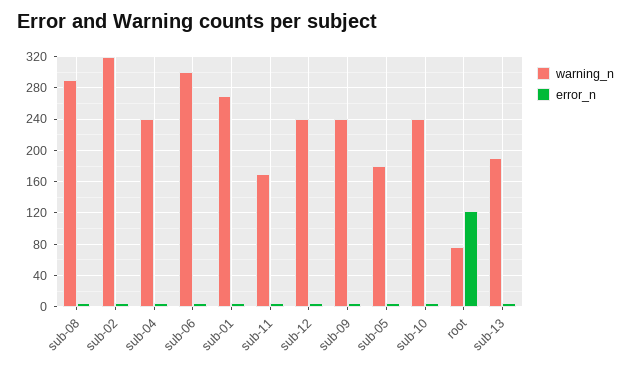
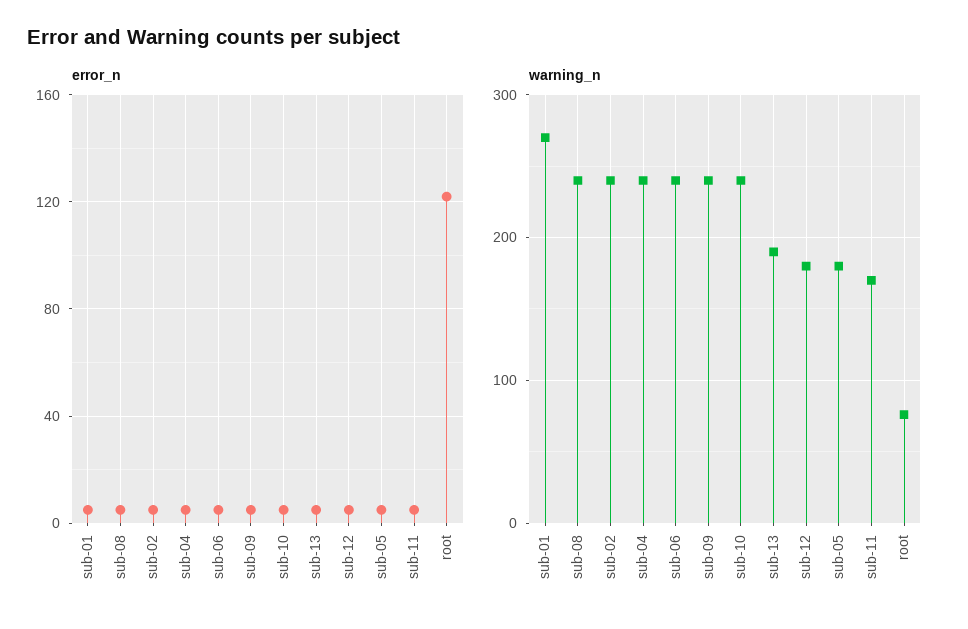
  {
    "warning_n": {
-     "sub-08": 290,
+     "sub-08": 240,
-     "sub-02": 320,
+     "sub-02": 240,
      "sub-04": 240,
-     "sub-06": 300,
+     "sub-06": 240,
      "sub-01": 270,
      "sub-11": 170,
-     "sub-12": 240,
+     "sub-12": 180,
      "sub-09": 240,
      "sub-05": 180,
      "sub-10": 240,
      "root": 80,
      "sub-13": 190
    },
    "error_n": {
      "sub-08": 5,
      "sub-02": 5,
      "sub-04": 5,
      "sub-06": 5,
      "sub-01": 5,
      "sub-11": 5,
      "sub-12": 5,
      "sub-09": 5,
      "sub-05": 5,
      "sub-10": 5,
      "root": 120,
      "sub-13": 5
    }
  }

